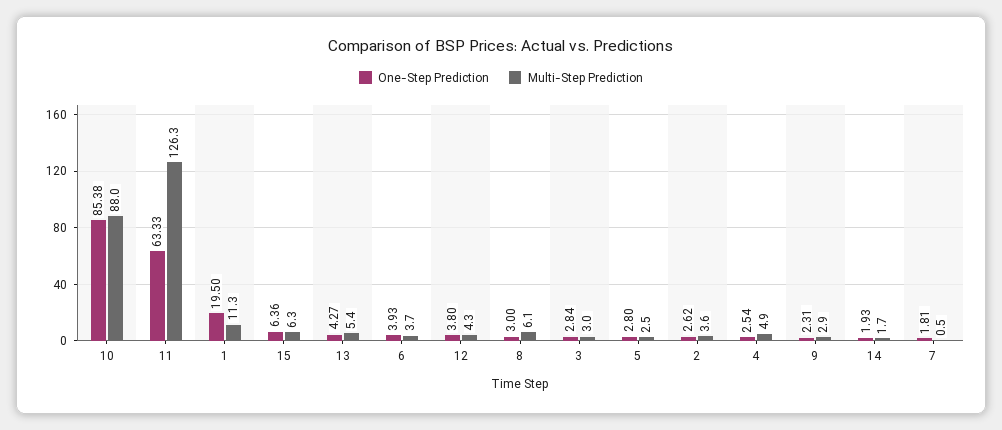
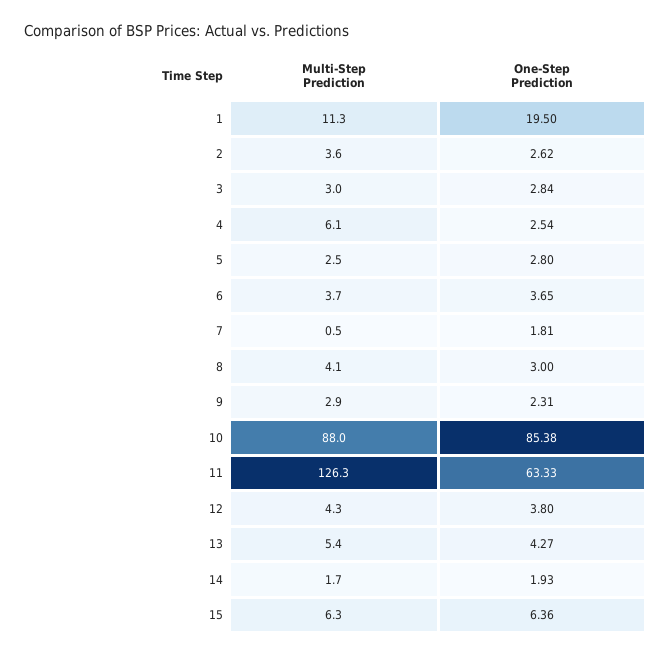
  {
    "One-Step Prediction": {
      "10": 85.38,
      "11": 63.33,
      "1": 19.5,
      "15": 6.36,
      "13": 4.27,
-     "6": 3.93,
+     "6": 3.65,
      "12": 3.8,
      "8": 3,
      "3": 2.84,
      "5": 2.8,
      "2": 2.62,
      "4": 2.54,
      "9": 2.31,
      "14": 1.93,
      "7": 1.81
    },
    "Multi-Step Prediction": {
      "10": 88,
      "11": 126.3,
      "1": 11.3,
      "15": 6.3,
      "13": 5.4,
      "6": 3.7,
      "12": 4.3,
-     "8": 6.1,
+     "8": 4.1,
      "3": 3,
      "5": 2.5,
      "2": 3.6,
-     "4": 4.9,
+     "4": 6.1,
      "9": 2.9,
      "14": 1.7,
      "7": 0.5
    }
  }

